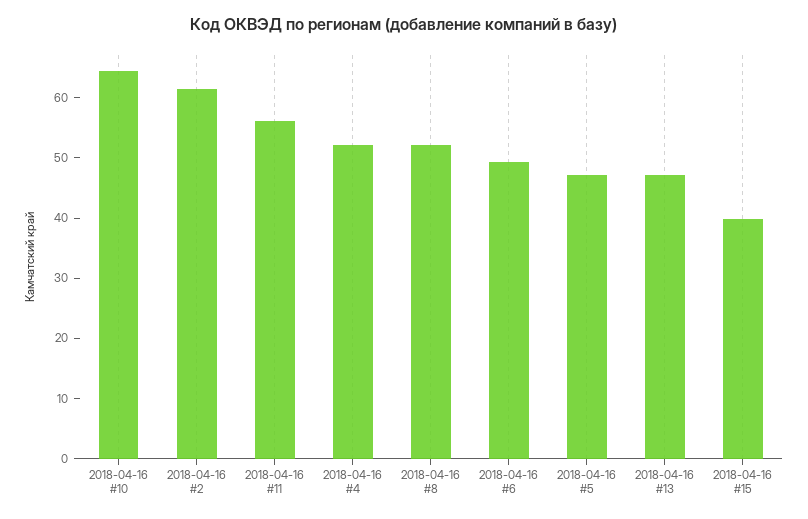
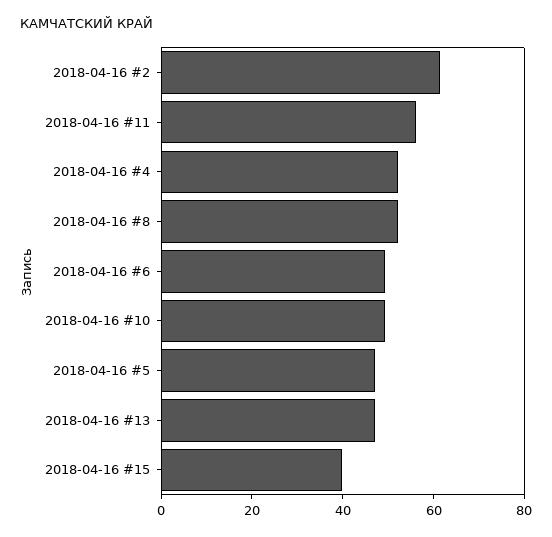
  {
-   "2018-04-16 #10": 64,
+   "2018-04-16 #10": 50,
    "2018-04-16 #2": 62,
    "2018-04-16 #11": 56,
    "2018-04-16 #4": 52,
    "2018-04-16 #8": 52,
    "2018-04-16 #6": 50,
    "2018-04-16 #5": 48,
    "2018-04-16 #13": 48,
    "2018-04-16 #15": 40
  }

